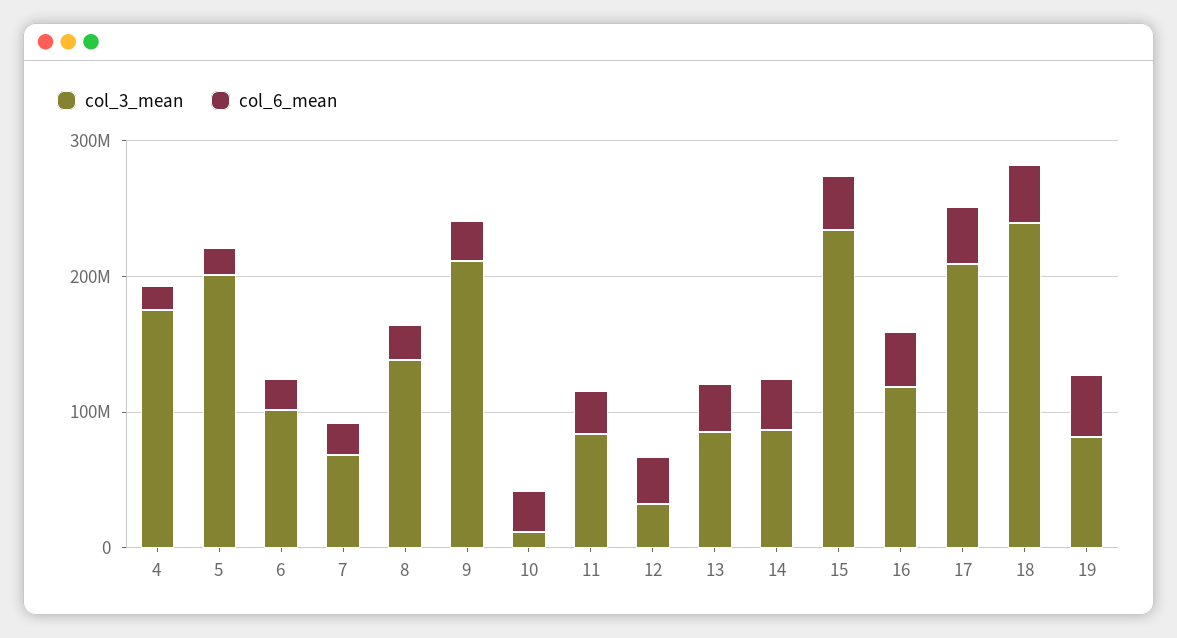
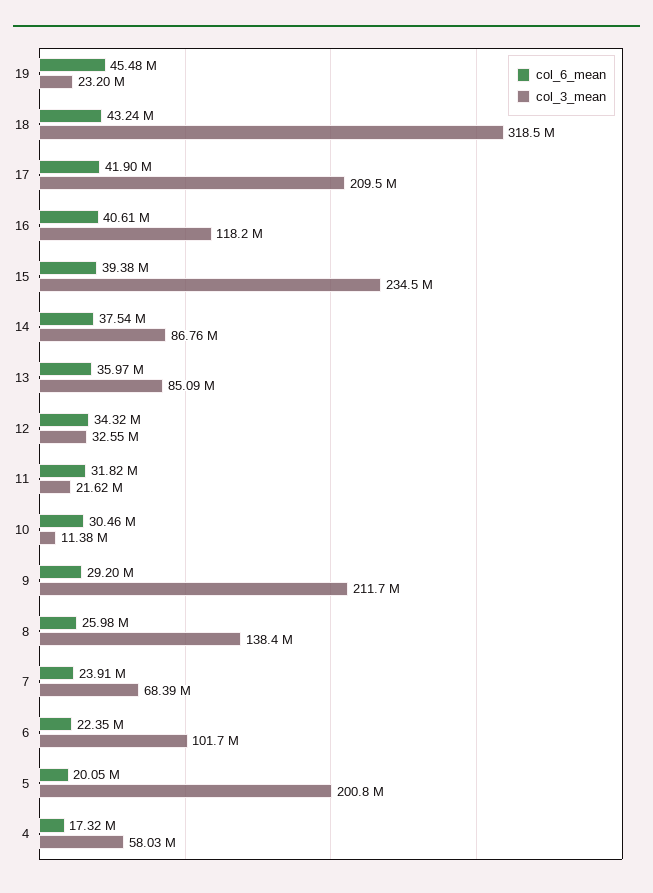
  {
    "col_3_mean": {
-     "4": 180000000,
+     "4": 58030000,
      "5": 200800000,
      "6": 101700000,
      "7": 68390000,
      "8": 138400000,
      "9": 211700000,
      "10": 11380000,
-     "11": 80000000,
+     "11": 21620000,
      "12": 32550000,
      "13": 85090000,
      "14": 86760000,
      "15": 234500000,
      "16": 118200000,
      "17": 209500000,
-     "18": 240000000,
+     "18": 318500000,
-     "19": 80000000
+     "19": 23200000
    },
    "col_6_mean": {
      "4": 17320000,
      "5": 20050000,
      "6": 22350000,
      "7": 23910000,
      "8": 25980000,
      "9": 29200000,
      "10": 30460000,
      "11": 31820000,
      "12": 34320000,
      "13": 35970000,
      "14": 37540000,
      "15": 39380000,
      "16": 40610000,
      "17": 41900000,
      "18": 43240000,
      "19": 45480000
    }
  }

